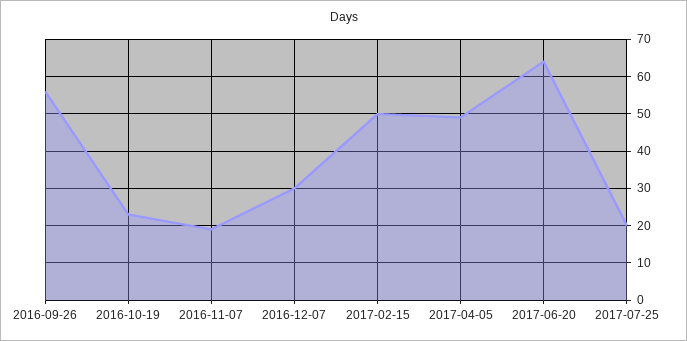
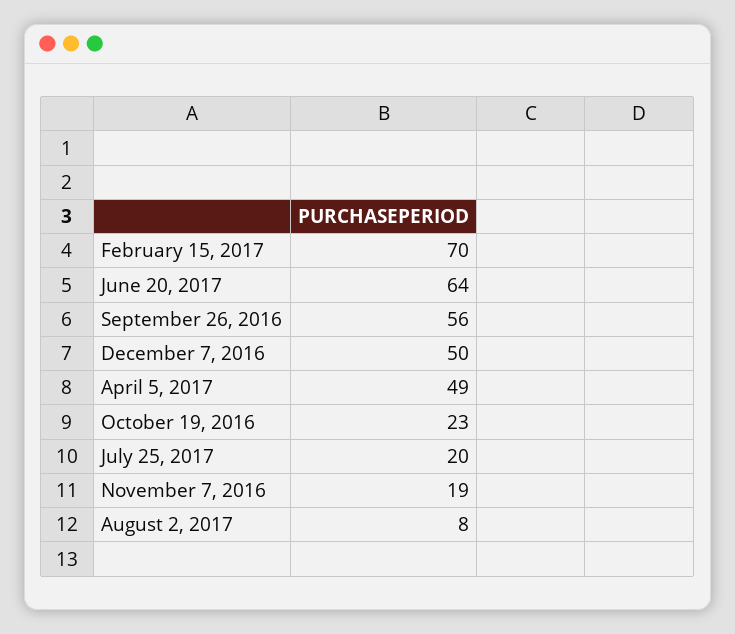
  {
    "2016-09-26": 56,
    "2016-10-19": 23,
    "2016-11-07": 19,
-   "2016-12-07": 30,
+   "2016-12-07": 50,
-   "2017-02-15": 50,
+   "2017-02-15": 70,
    "2017-04-05": 49,
    "2017-06-20": 64,
-   "2017-07-25": 20
+   "2017-07-25": 20,
+   "August 2, 2017": 8
  }

